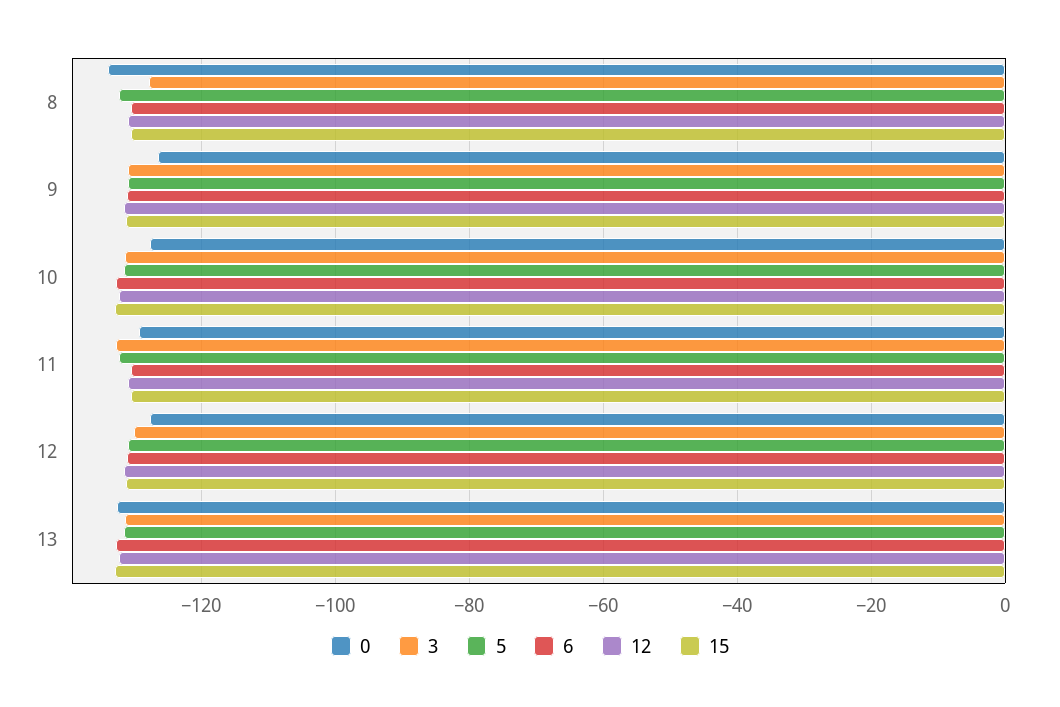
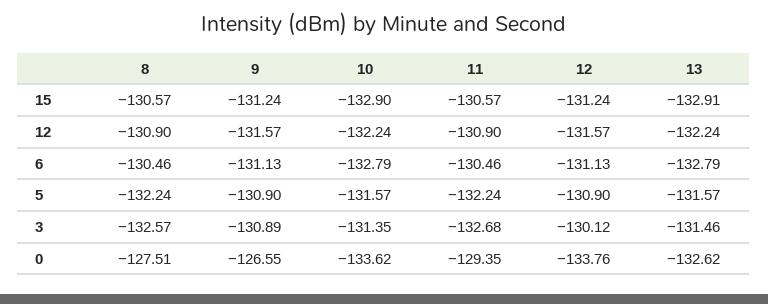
  {
    "0": {
-     "8": -134,
+     "8": -127.51,
      "9": -126.55,
-     "10": -128,
+     "10": -133.62,
      "11": -129.35,
-     "12": -128,
+     "12": -133.76,
      "13": -132.62
    },
    "3": {
-     "8": -128,
+     "8": -132.57,
      "9": -130.89,
      "10": -131.35,
      "11": -132.68,
      "12": -130.12,
      "13": -131.46
    },
    "5": {
      "8": -132.24,
      "9": -130.9,
      "10": -131.57,
      "11": -132.24,
      "12": -130.9,
      "13": -131.57
    },
    "6": {
      "8": -130.46,
      "9": -131.13,
      "10": -132.79,
      "11": -130.46,
      "12": -131.13,
      "13": -132.79
    },
    "12": {
      "8": -130.9,
      "9": -131.57,
      "10": -132.24,
      "11": -130.9,
      "12": -131.57,
      "13": -132.24
    },
    "15": {
      "8": -130.57,
      "9": -131.24,
      "10": -132.9,
      "11": -130.57,
      "12": -131.24,
      "13": -132.91
    }
  }

